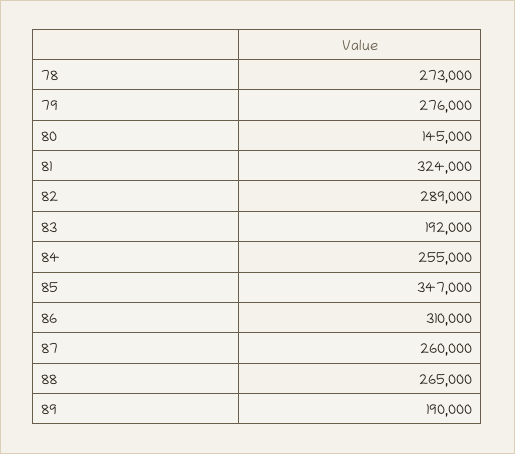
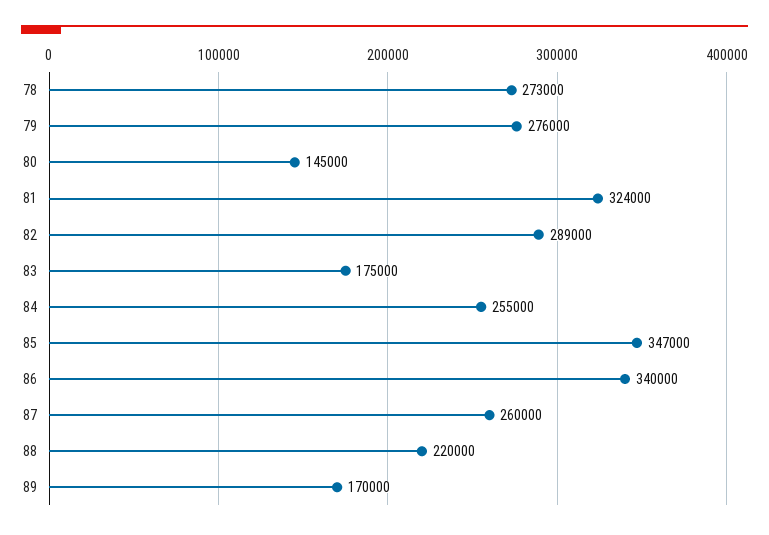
  {
    "78": 273000,
    "79": 276000,
    "80": 145000,
    "81": 324000,
    "82": 289000,
-   "83": 192000,
+   "83": 175000,
    "84": 255000,
    "85": 347000,
-   "86": 310000,
+   "86": 340000,
    "87": 260000,
-   "88": 265000,
+   "88": 220000,
-   "89": 190000
+   "89": 170000
  }

